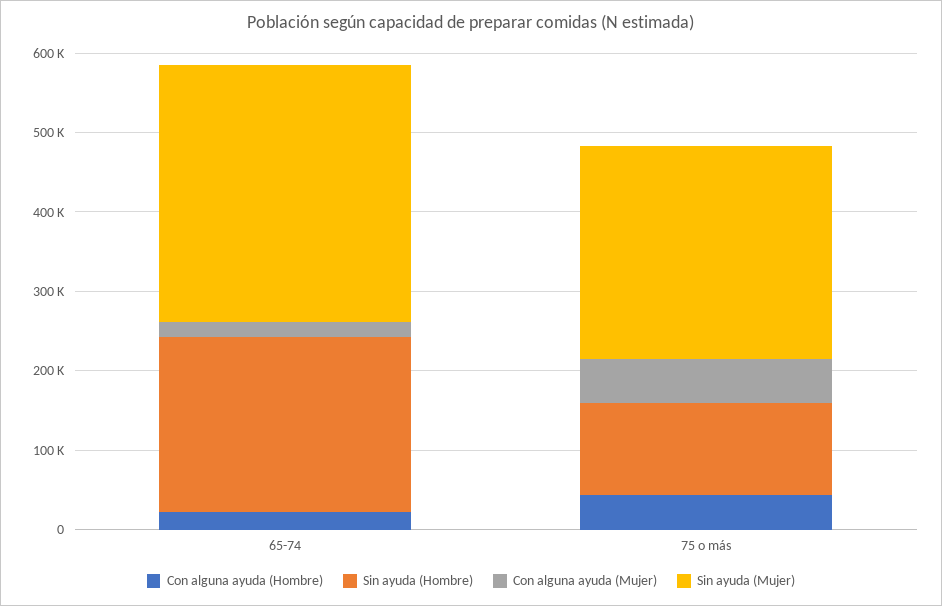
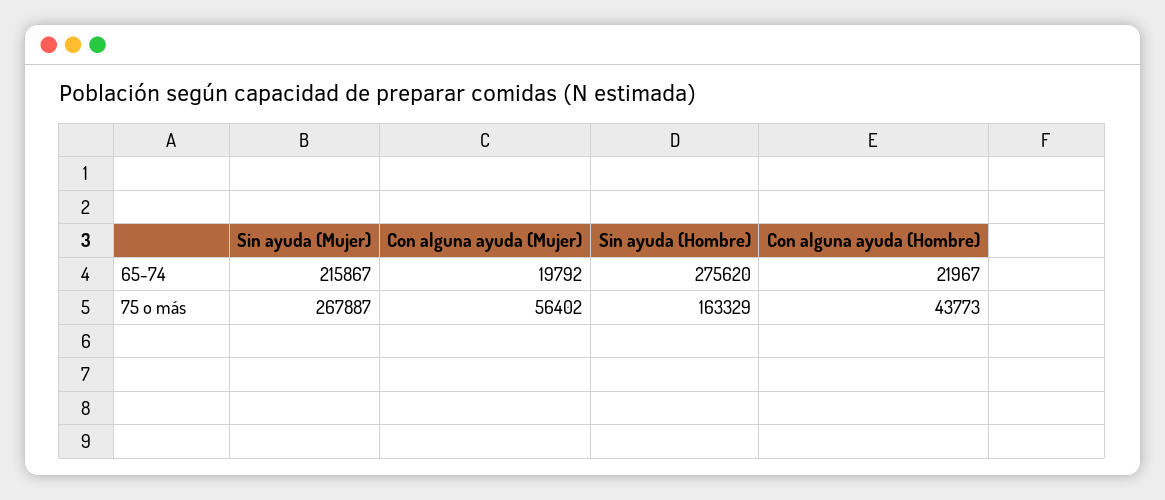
  {
    "Con alguna ayuda (Hombre)": {
      "65-74": 21967,
      "75 o más": 43773
    },
    "Sin ayuda (Hombre)": {
-     "65-74": 220000,
+     "65-74": 275620,
-     "75 o más": 120000
+     "75 o más": 163329
    },
    "Con alguna ayuda (Mujer)": {
      "65-74": 19792,
      "75 o más": 56402
    },
    "Sin ayuda (Mujer)": {
-     "65-74": 320000,
+     "65-74": 215867,
      "75 o más": 267887
    }
  }

